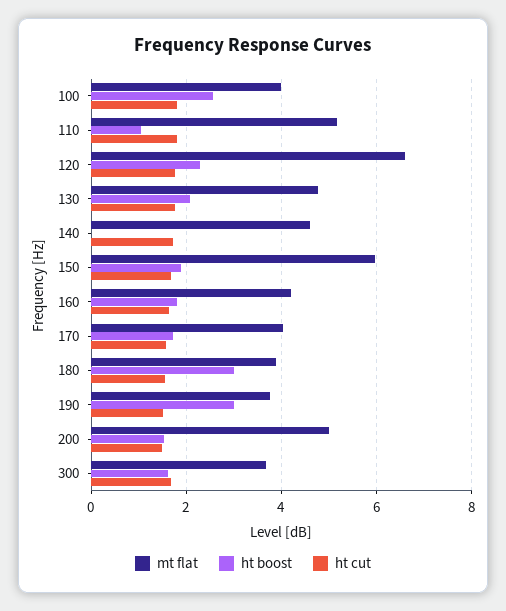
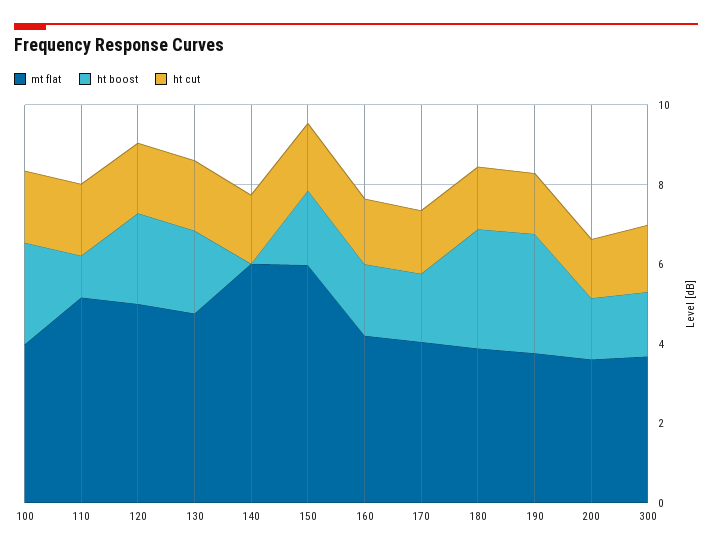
  {
    "mt flat": {
      "100": 4,
      "110": 5.2,
-     "120": 6.6,
+     "120": 5,
      "130": 4.8,
-     "140": 4.6,
+     "140": 6,
      "150": 6,
      "160": 4.2,
      "170": 4,
      "180": 3.8,
      "190": 3.8,
-     "200": 5,
+     "200": 3.5,
      "300": 3.6
    },
    "ht boost": {
      "100": 2.6,
      "110": 1,
      "120": 2.2,
      "130": 2,
      "140": 0,
      "150": 1.8,
      "160": 1.8,
      "170": 1.8,
      "180": 3,
      "190": 3,
      "200": 1.6,
      "300": 1.6
    },
    "ht cut": {
      "100": 1.8,
      "110": 1.8,
      "120": 1.8,
      "130": 1.8,
      "140": 1.8,
      "150": 1.6,
      "160": 1.6,
      "170": 1.6,
      "180": 1.6,
      "190": 1.6,
      "200": 1.4,
      "300": 1.6
    }
  }

